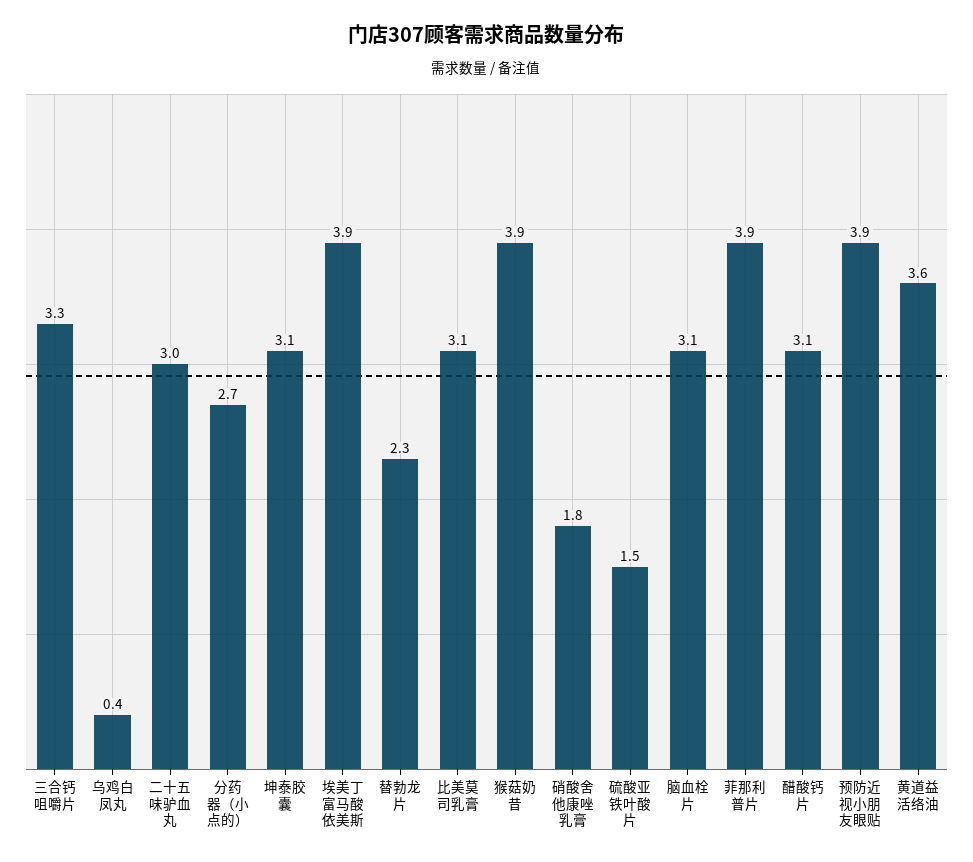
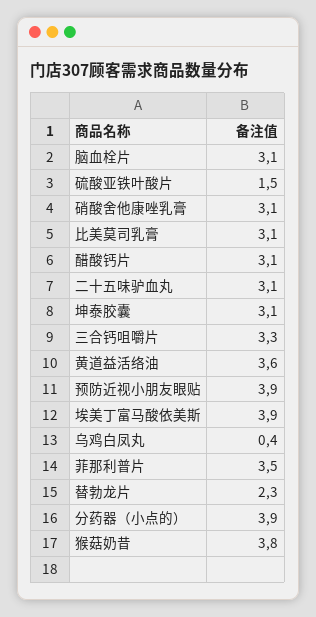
  {
    "三合钙咀嚼片": 3.3,
    "乌鸡白凤丸": 0.4,
-   "二十五味驴血丸": 3,
+   "二十五味驴血丸": 3.1,
-   "分药器（小点的）": 2.7,
+   "分药器（小点的）": 3.9,
    "坤泰胶囊": 3.1,
    "埃美丁富马酸依美斯": 3.9,
    "替勃龙片": 2.3,
    "比美莫司乳膏": 3.1,
-   "猴菇奶昔": 3.9,
+   "猴菇奶昔": 3.8,
-   "硝酸舍他康唑乳膏": 1.8,
+   "硝酸舍他康唑乳膏": 3.1,
    "硫酸亚铁叶酸片": 1.5,
    "脑血栓片": 3.1,
-   "菲那利普片": 3.9,
+   "菲那利普片": 3.5,
    "醋酸钙片": 3.1,
    "预防近视小朋友眼贴": 3.9,
    "黄道益活络油": 3.6
  }

